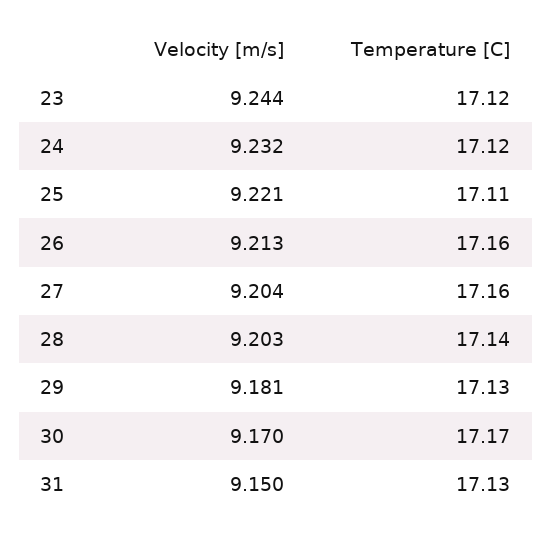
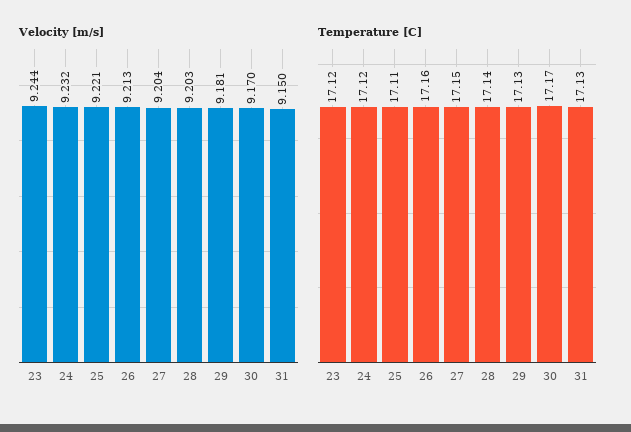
  {
    "Velocity [m/s]": {
      "23": 9.244,
      "24": 9.232,
      "25": 9.221,
      "26": 9.213,
      "27": 9.204,
      "28": 9.203,
      "29": 9.181,
      "30": 9.17,
      "31": 9.15
    },
    "Temperature [C]": {
      "23": 17.12,
      "24": 17.12,
      "25": 17.11,
      "26": 17.16,
-     "27": 17.16,
+     "27": 17.15,
      "28": 17.14,
      "29": 17.13,
      "30": 17.17,
      "31": 17.13
    }
  }

